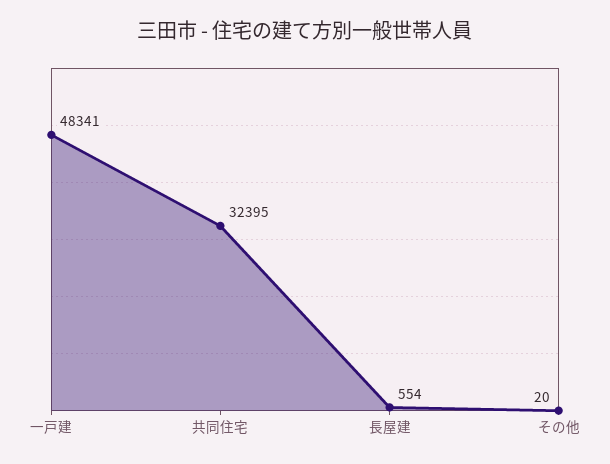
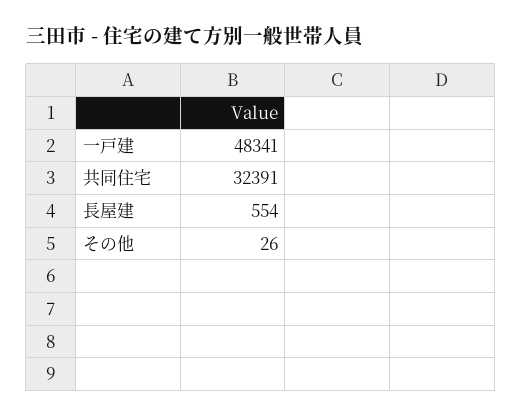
  {
    "一戸建": 48341,
-   "共同住宅": 32395,
+   "共同住宅": 32391,
    "長屋建": 554,
-   "その他": 20
+   "その他": 26
  }

